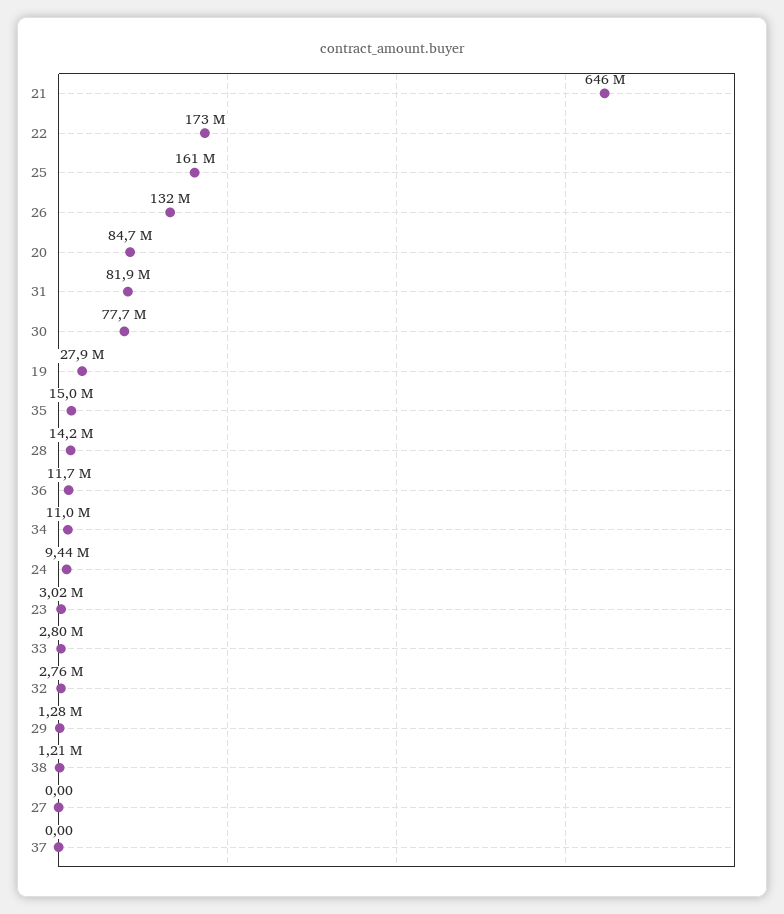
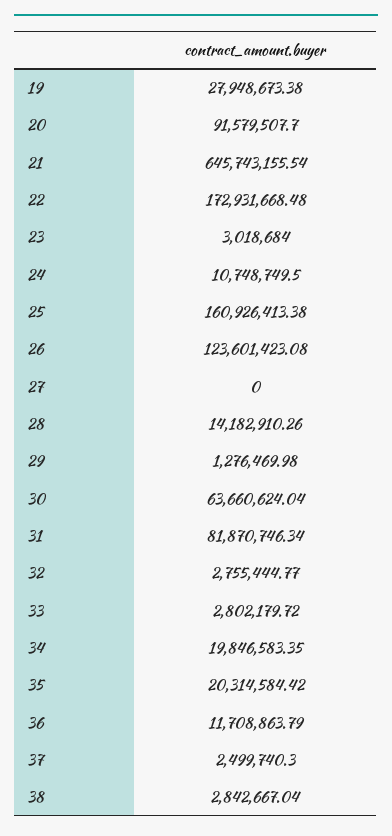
  {
    "21": 645743155.54,
    "22": 172931668.48,
    "25": 160926413.38,
-   "26": 132000000,
+   "26": 123601423.08,
-   "20": 84700000,
+   "20": 91579507.7,
    "31": 81870746.34,
-   "30": 77700000,
+   "30": 63660624.04,
    "19": 27948673.38,
-   "35": 15000000,
+   "35": 20314584.42,
    "28": 14182910.26,
    "36": 11708863.79,
-   "34": 11000000,
+   "34": 19846583.35,
-   "24": 9440000,
+   "24": 10748749.5,
    "23": 3018684,
    "33": 2802179.72,
    "32": 2755444.77,
    "29": 1276469.98,
-   "38": 1210000,
+   "38": 2842667.04,
    "27": 0,
-   "37": 0
+   "37": 2499740.3
  }

